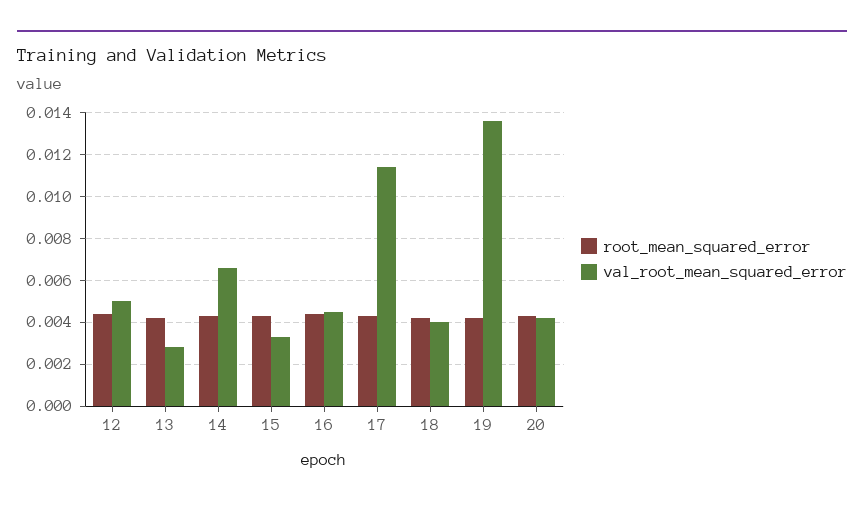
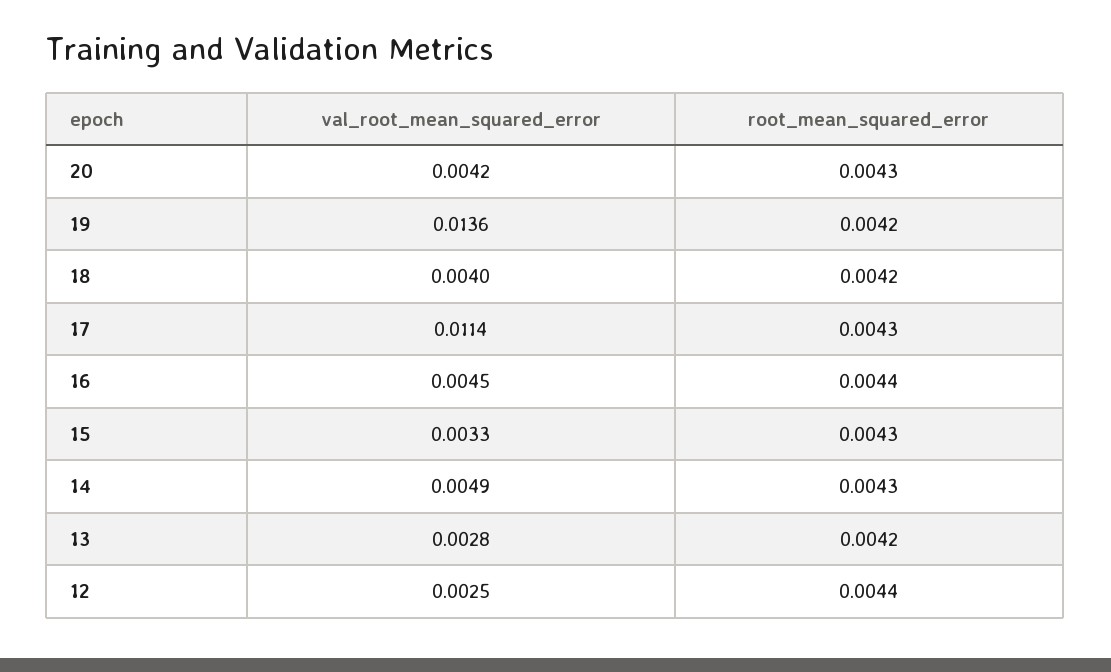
  {
    "root_mean_squared_error": {
      "12": 0.0044,
      "13": 0.0042,
      "14": 0.0043,
      "15": 0.0043,
      "16": 0.0044,
      "17": 0.0043,
      "18": 0.0042,
      "19": 0.0042,
      "20": 0.0043
    },
    "val_root_mean_squared_error": {
-     "12": 0.005,
+     "12": 0.0025,
      "13": 0.0028,
-     "14": 0.0065,
+     "14": 0.0049,
      "15": 0.0033,
      "16": 0.0045,
      "17": 0.0114,
      "18": 0.004,
      "19": 0.0136,
      "20": 0.0042
    }
  }

